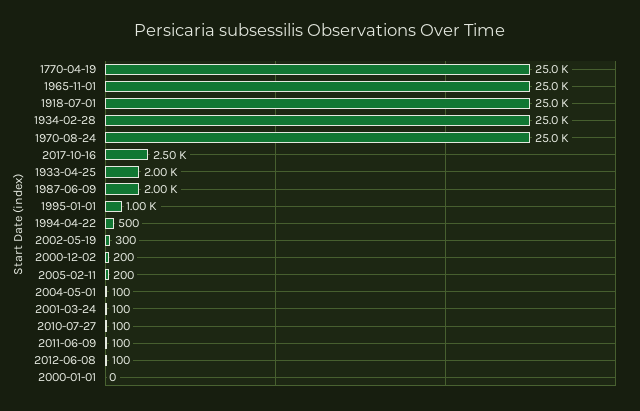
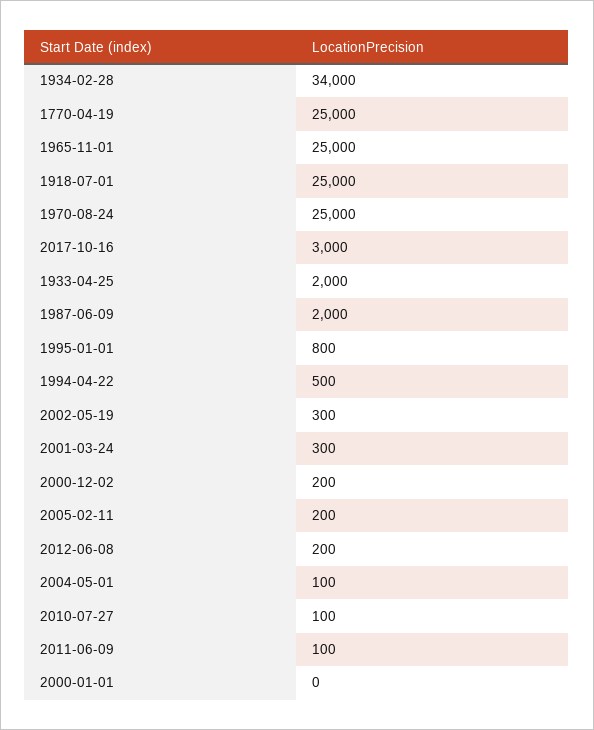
  {
    "1770-04-19": 25000,
    "1965-11-01": 25000,
    "1918-07-01": 25000,
-   "1934-02-28": 25000,
+   "1934-02-28": 34000,
    "1970-08-24": 25000,
-   "2017-10-16": 2500,
+   "2017-10-16": 3000,
    "1933-04-25": 2000,
    "1987-06-09": 2000,
-   "1995-01-01": 1000,
+   "1995-01-01": 800,
    "1994-04-22": 500,
    "2002-05-19": 300,
    "2000-12-02": 200,
    "2005-02-11": 200,
    "2004-05-01": 100,
-   "2001-03-24": 100,
+   "2001-03-24": 300,
    "2010-07-27": 100,
    "2011-06-09": 100,
-   "2012-06-08": 100,
+   "2012-06-08": 200,
    "2000-01-01": 0
  }

